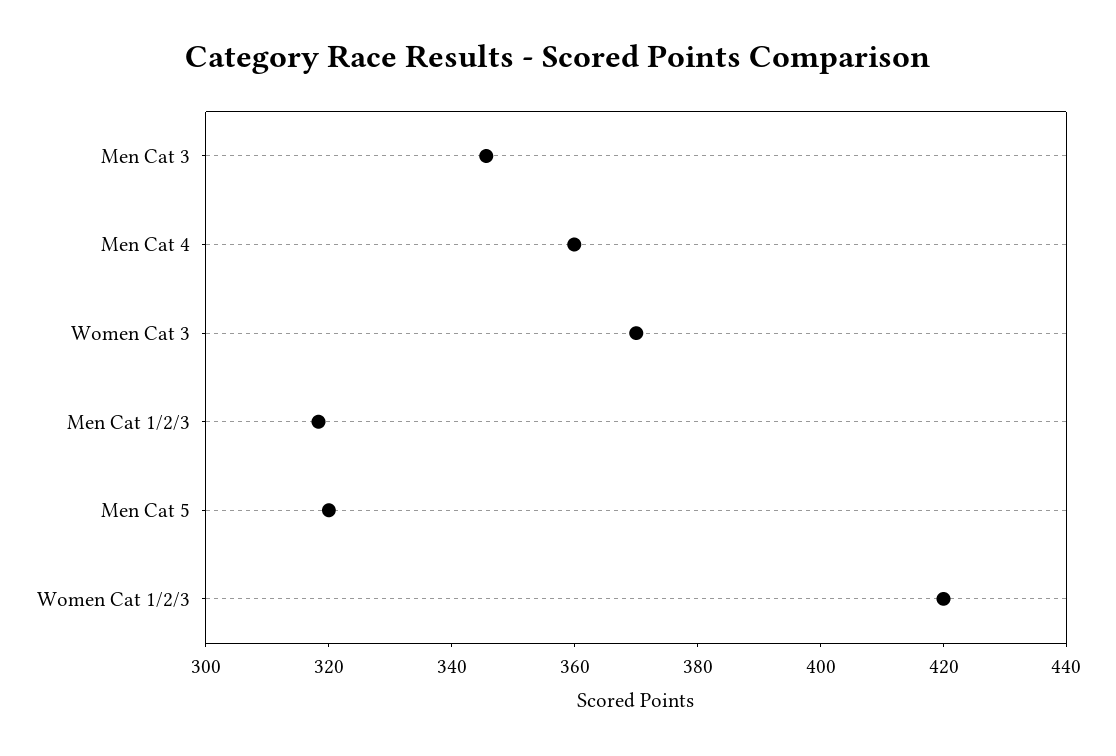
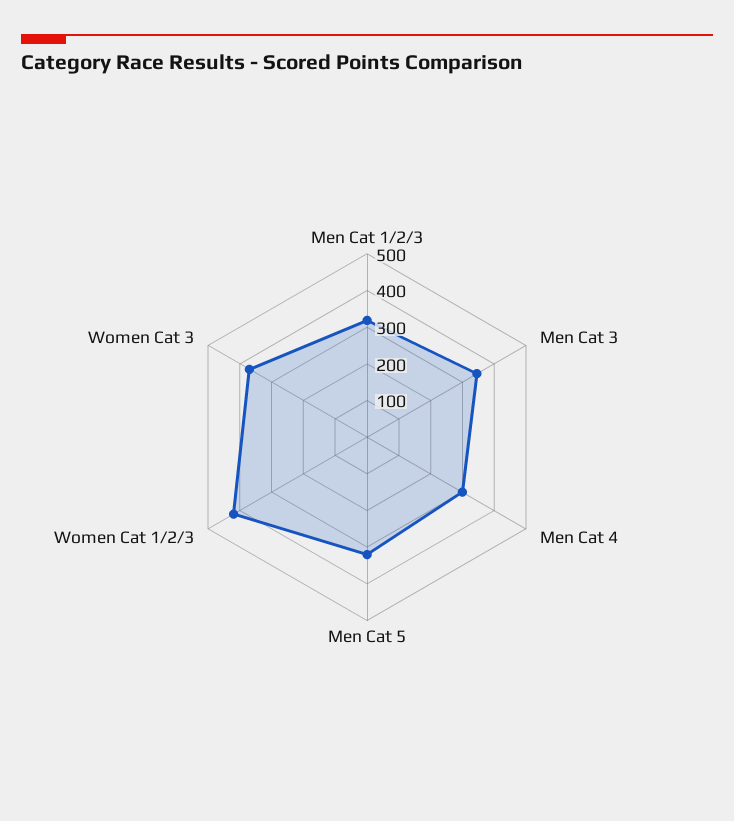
  {
    "Men Cat 3": 345,
-   "Men Cat 4": 360,
+   "Men Cat 4": 300,
    "Women Cat 3": 370,
    "Men Cat 1/2/3": 320,
    "Men Cat 5": 320,
    "Women Cat 1/2/3": 420
  }

